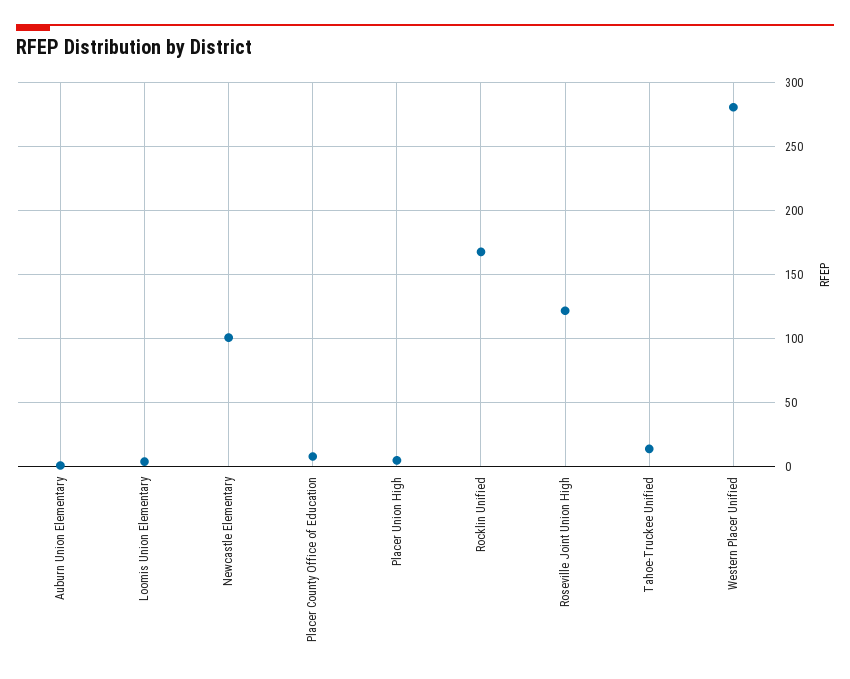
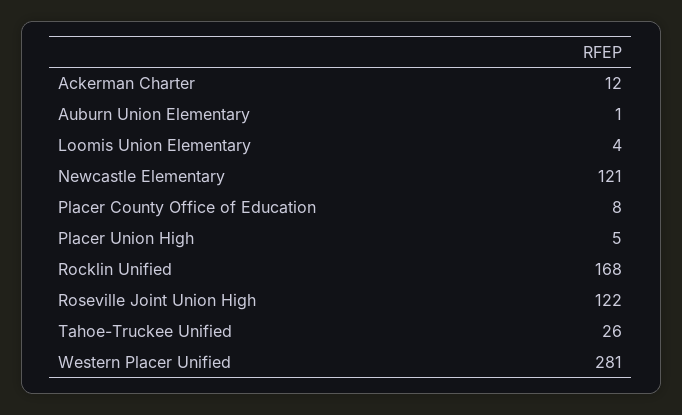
  {
    "Auburn Union Elementary": 1,
    "Loomis Union Elementary": 4,
-   "Newcastle Elementary": 100,
+   "Newcastle Elementary": 121,
    "Placer County Office of Education": 8,
    "Placer Union High": 5,
    "Rocklin Unified": 168,
    "Roseville Joint Union High": 122,
-   "Tahoe-Truckee Unified": 15,
+   "Tahoe-Truckee Unified": 26,
-   "Western Placer Unified": 281
+   "Western Placer Unified": 281,
+   "Ackerman Charter": 12
  }

